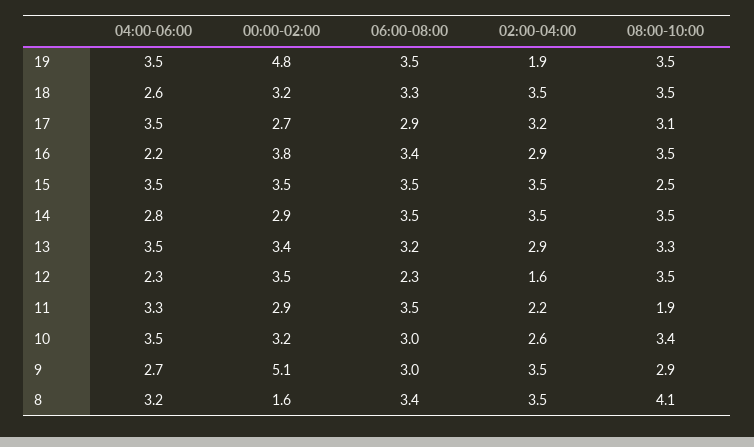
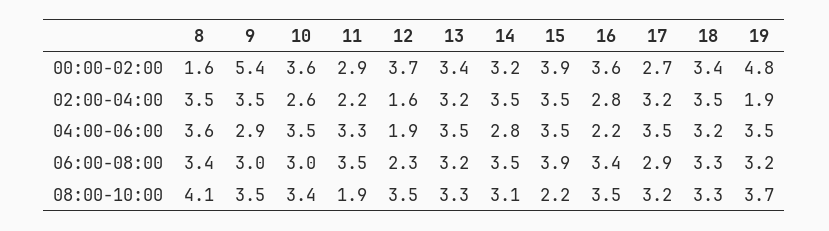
  {
    "04:00-06:00": {
      "19": 3.5,
-     "18": 2.6,
+     "18": 3.2,
      "17": 3.5,
      "16": 2.2,
      "15": 3.5,
      "14": 2.8,
      "13": 3.5,
-     "12": 2.3,
+     "12": 1.9,
      "11": 3.3,
      "10": 3.5,
-     "9": 2.7,
+     "9": 2.9,
-     "8": 3.2
+     "8": 3.6
    },
    "00:00-02:00": {
      "19": 4.8,
-     "18": 3.2,
+     "18": 3.4,
      "17": 2.7,
-     "16": 3.8,
+     "16": 3.6,
-     "15": 3.5,
+     "15": 3.9,
-     "14": 2.9,
+     "14": 3.2,
      "13": 3.4,
-     "12": 3.5,
+     "12": 3.7,
      "11": 2.9,
-     "10": 3.2,
+     "10": 3.6,
-     "9": 5.1,
+     "9": 5.4,
      "8": 1.6
    },
    "06:00-08:00": {
-     "19": 3.5,
+     "19": 3.2,
      "18": 3.3,
      "17": 2.9,
      "16": 3.4,
-     "15": 3.5,
+     "15": 3.9,
      "14": 3.5,
      "13": 3.2,
      "12": 2.3,
      "11": 3.5,
      "10": 3,
      "9": 3,
      "8": 3.4
    },
    "02:00-04:00": {
      "19": 1.9,
      "18": 3.5,
      "17": 3.2,
-     "16": 2.9,
+     "16": 2.8,
      "15": 3.5,
      "14": 3.5,
-     "13": 2.9,
+     "13": 3.2,
      "12": 1.6,
      "11": 2.2,
      "10": 2.6,
      "9": 3.5,
      "8": 3.5
    },
    "08:00-10:00": {
-     "19": 3.5,
+     "19": 3.7,
-     "18": 3.5,
+     "18": 3.3,
-     "17": 3.1,
+     "17": 3.2,
      "16": 3.5,
-     "15": 2.5,
+     "15": 2.2,
-     "14": 3.5,
+     "14": 3.1,
      "13": 3.3,
      "12": 3.5,
      "11": 1.9,
      "10": 3.4,
-     "9": 2.9,
+     "9": 3.5,
      "8": 4.1
    }
  }

